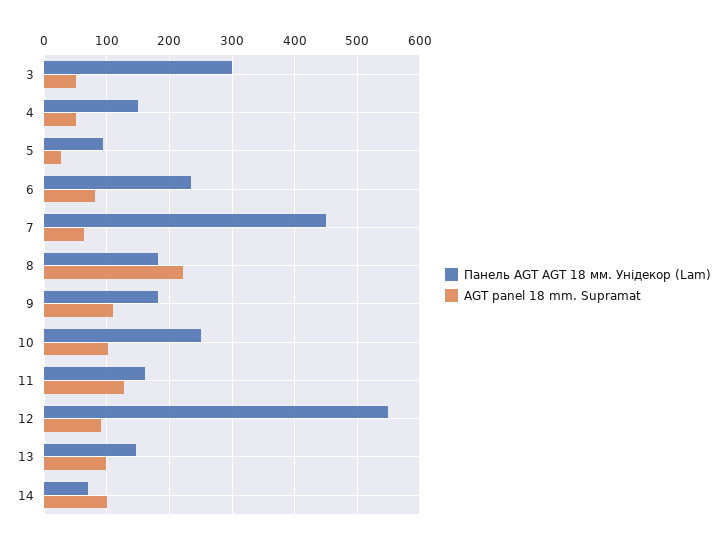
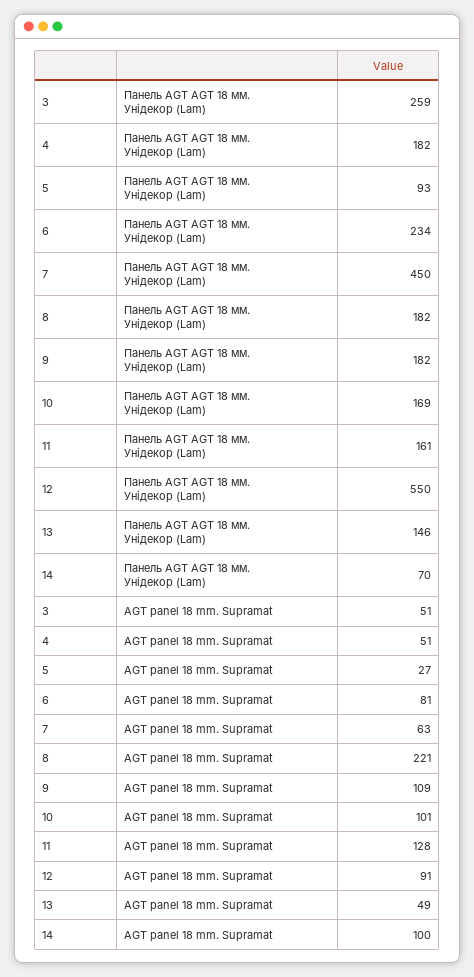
  {
    "Панель AGT AGT 18 мм. Унідекор (Lam)": {
-     "3": 300,
+     "3": 259,
-     "4": 150,
+     "4": 182,
      "5": 93,
      "6": 234,
      "7": 450,
      "8": 182,
      "9": 182,
-     "10": 250,
+     "10": 169,
      "11": 161,
      "12": 550,
      "13": 146,
      "14": 70
    },
    "AGT panel 18 mm. Supramat": {
      "3": 51,
      "4": 51,
      "5": 27,
      "6": 81,
      "7": 63,
      "8": 221,
      "9": 109,
      "10": 101,
      "11": 128,
      "12": 91,
-     "13": 100,
+     "13": 49,
      "14": 100
    }
  }

